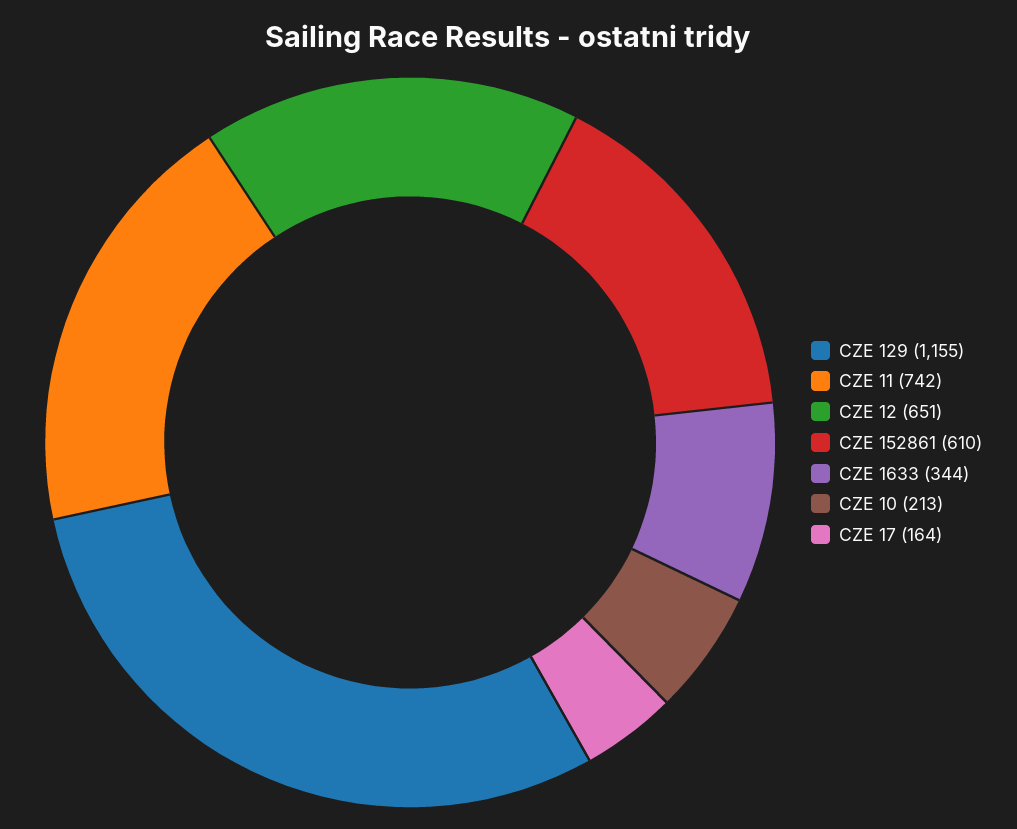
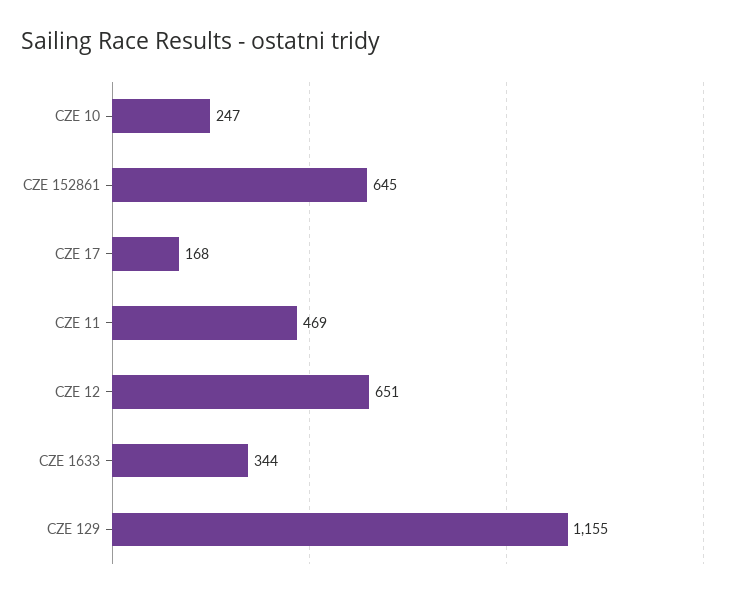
  {
    "CZE 129": 1155,
-   "CZE 11": 742,
+   "CZE 11": 469,
    "CZE 12": 651,
-   "CZE 152861": 610,
+   "CZE 152861": 645,
    "CZE 1633": 344,
-   "CZE 10": 213,
+   "CZE 10": 247,
-   "CZE 17": 164
+   "CZE 17": 168
  }

